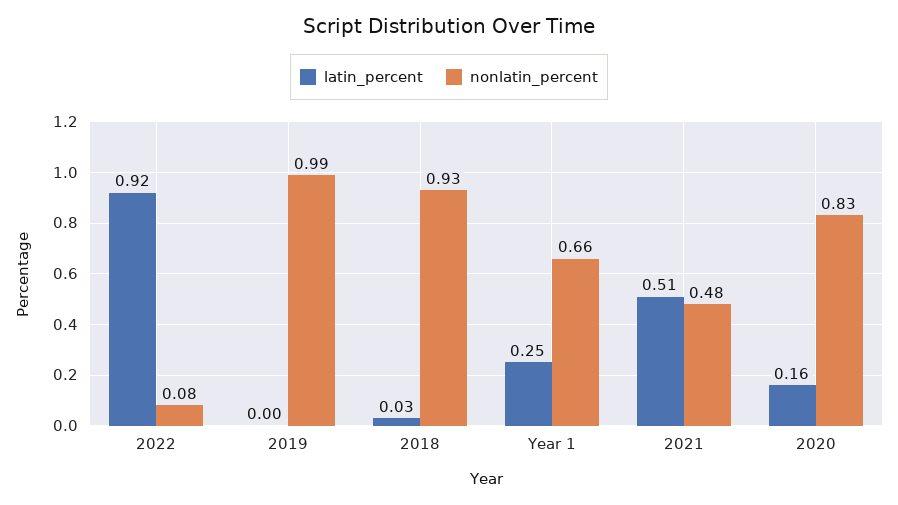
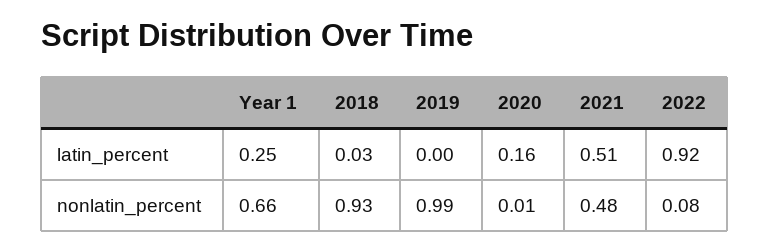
  {
    "latin_percent": {
      "2022": 0.92,
      "2019": 0,
      "2018": 0.03,
      "Year 1": 0.25,
      "2021": 0.51,
      "2020": 0.16
    },
    "nonlatin_percent": {
      "2022": 0.08,
      "2019": 0.99,
      "2018": 0.93,
      "Year 1": 0.66,
      "2021": 0.48,
-     "2020": 0.83
+     "2020": 0.01
    }
  }

